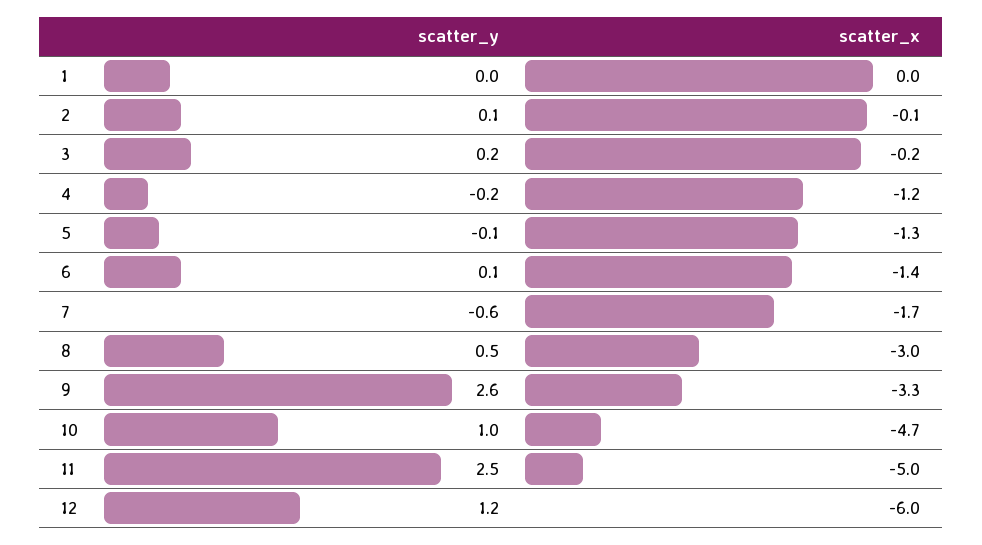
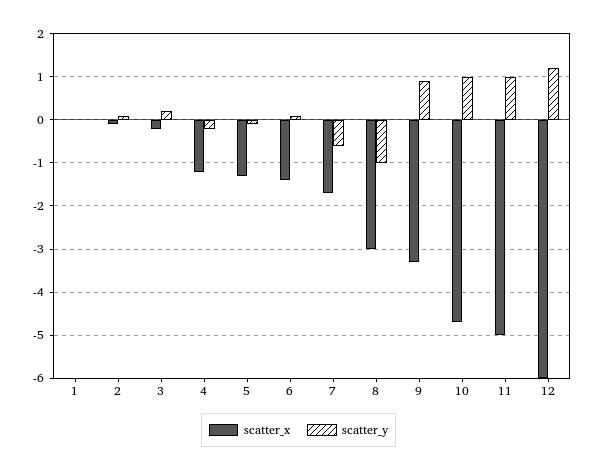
  {
    "scatter_y": {
      "1": 0,
      "2": 0.1,
      "3": 0.2,
      "4": -0.2,
      "5": -0.1,
      "6": 0.1,
      "7": -0.6,
-     "8": 0.5,
+     "8": -1,
-     "9": 2.6,
+     "9": 1,
      "10": 1,
-     "11": 2.5,
+     "11": 1,
      "12": 1.2
    },
    "scatter_x": {
      "1": 0,
      "2": -0.1,
      "3": -0.2,
      "4": -1.2,
      "5": -1.3,
      "6": -1.4,
      "7": -1.7,
      "8": -3,
      "9": -3.3,
      "10": -4.7,
      "11": -5,
      "12": -6
    }
  }

